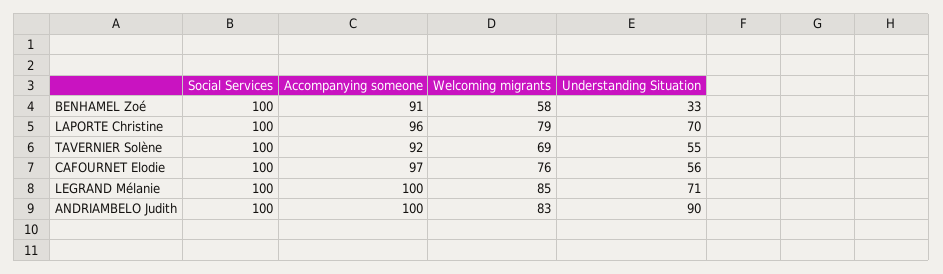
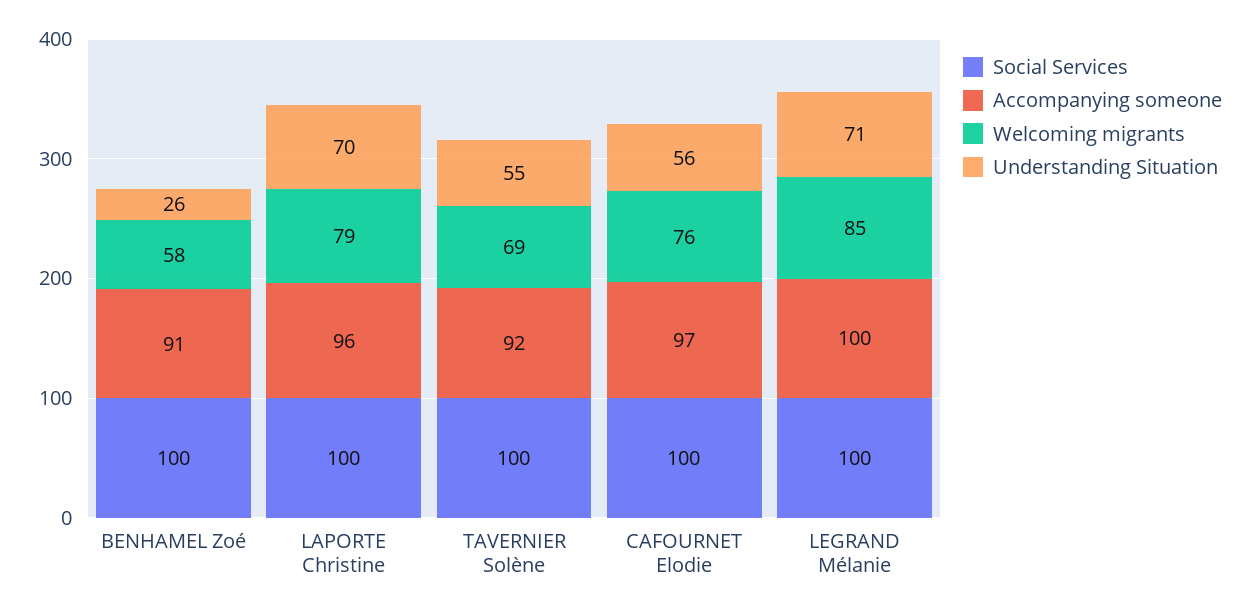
  {
    "Social Services": {
      "BENHAMEL Zoé": 100,
      "LAPORTE Christine": 100,
      "TAVERNIER Solène": 100,
      "CAFOURNET Elodie": 100,
-     "LEGRAND Mélanie": 100,
+     "LEGRAND Mélanie": 100
-     "ANDRIAMBELO Judith": 100
    },
    "Accompanying someone": {
      "BENHAMEL Zoé": 91,
      "LAPORTE Christine": 96,
      "TAVERNIER Solène": 92,
      "CAFOURNET Elodie": 97,
-     "LEGRAND Mélanie": 100,
+     "LEGRAND Mélanie": 100
-     "ANDRIAMBELO Judith": 100
    },
    "Welcoming migrants": {
      "BENHAMEL Zoé": 58,
      "LAPORTE Christine": 79,
      "TAVERNIER Solène": 69,
      "CAFOURNET Elodie": 76,
-     "LEGRAND Mélanie": 85,
+     "LEGRAND Mélanie": 85
-     "ANDRIAMBELO Judith": 83
    },
    "Understanding Situation": {
-     "BENHAMEL Zoé": 33,
+     "BENHAMEL Zoé": 26,
      "LAPORTE Christine": 70,
      "TAVERNIER Solène": 55,
      "CAFOURNET Elodie": 56,
-     "LEGRAND Mélanie": 71,
+     "LEGRAND Mélanie": 71
-     "ANDRIAMBELO Judith": 90
    }
  }

